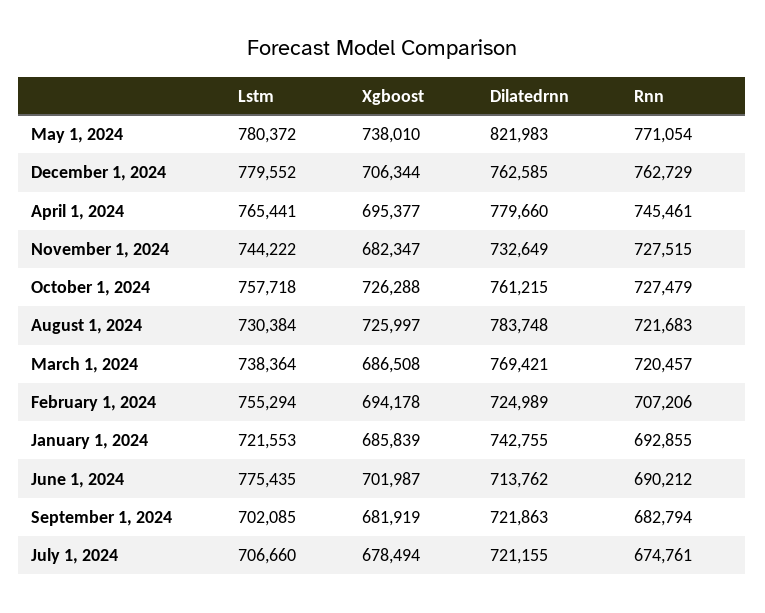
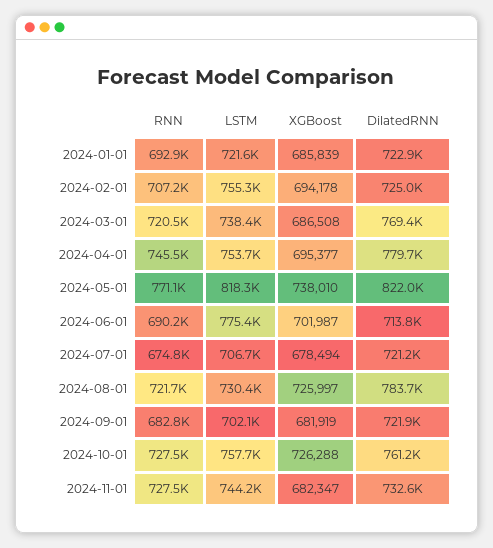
  {
    "Lstm": {
-     "May 1, 2024": 780372,
+     "May 1, 2024": 818300,
-     "December 1, 2024": 779552,
-     "April 1, 2024": 765441,
+     "April 1, 2024": 753700,
      "November 1, 2024": 744222,
      "October 1, 2024": 757718,
      "August 1, 2024": 730384,
      "March 1, 2024": 738364,
      "February 1, 2024": 755294,
      "January 1, 2024": 721553,
      "June 1, 2024": 775435,
      "September 1, 2024": 702085,
      "July 1, 2024": 706660
    },
    "Xgboost": {
      "May 1, 2024": 738010,
-     "December 1, 2024": 706344,
      "April 1, 2024": 695377,
      "November 1, 2024": 682347,
      "October 1, 2024": 726288,
      "August 1, 2024": 725997,
      "March 1, 2024": 686508,
      "February 1, 2024": 694178,
      "January 1, 2024": 685839,
      "June 1, 2024": 701987,
      "September 1, 2024": 681919,
      "July 1, 2024": 678494
    },
    "Dilatedrnn": {
      "May 1, 2024": 821983,
-     "December 1, 2024": 762585,
      "April 1, 2024": 779660,
      "November 1, 2024": 732649,
      "October 1, 2024": 761215,
      "August 1, 2024": 783748,
      "March 1, 2024": 769421,
      "February 1, 2024": 724989,
-     "January 1, 2024": 742755,
+     "January 1, 2024": 722900,
      "June 1, 2024": 713762,
      "September 1, 2024": 721863,
      "July 1, 2024": 721155
    },
    "Rnn": {
      "May 1, 2024": 771054,
-     "December 1, 2024": 762729,
      "April 1, 2024": 745461,
      "November 1, 2024": 727515,
      "October 1, 2024": 727479,
      "August 1, 2024": 721683,
      "March 1, 2024": 720457,
      "February 1, 2024": 707206,
      "January 1, 2024": 692855,
      "June 1, 2024": 690212,
      "September 1, 2024": 682794,
      "July 1, 2024": 674761
    }
  }

